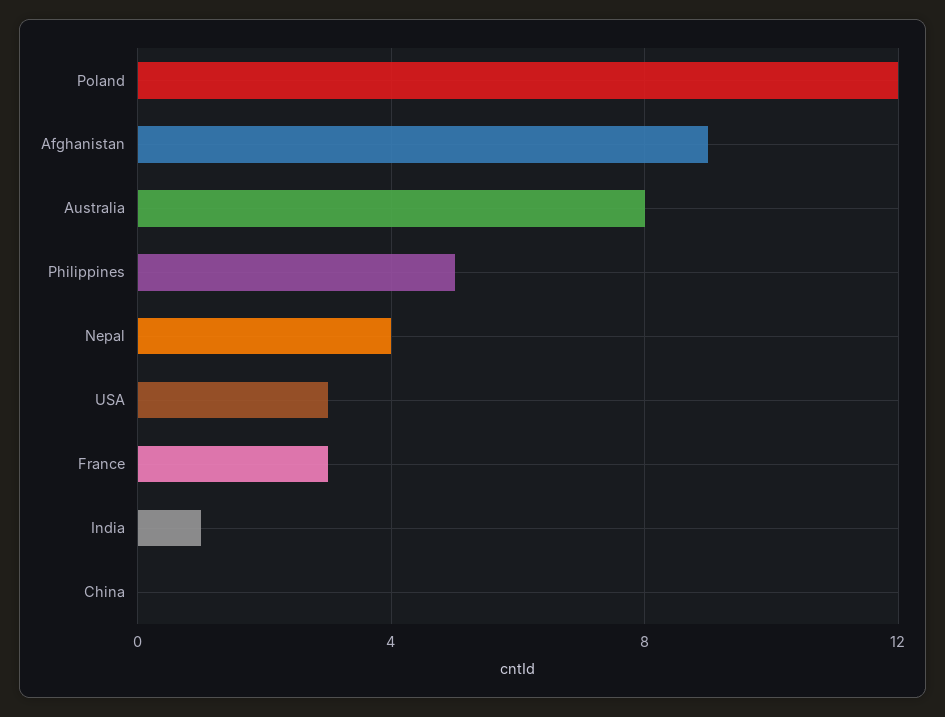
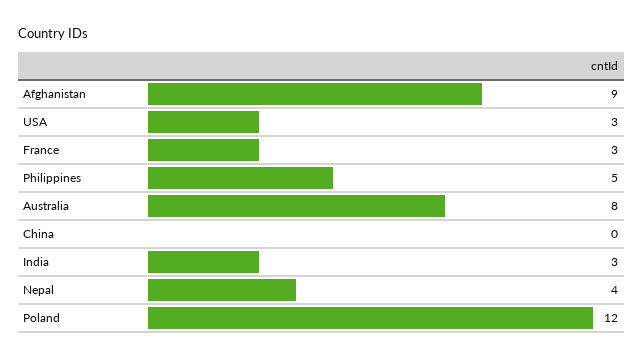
  {
    "Poland": 12,
    "Afghanistan": 9,
    "Australia": 8,
    "Philippines": 5,
    "Nepal": 4,
    "USA": 3,
    "France": 3,
-   "India": 1,
+   "India": 3,
    "China": 0
  }

